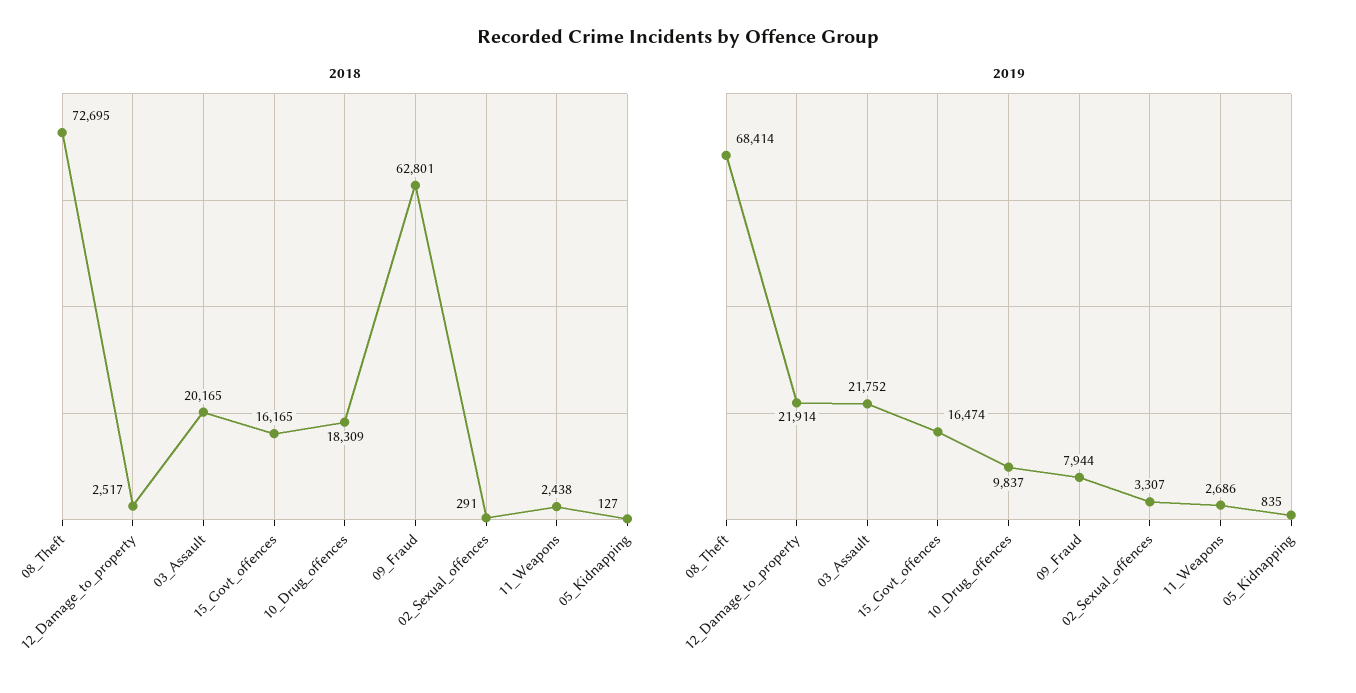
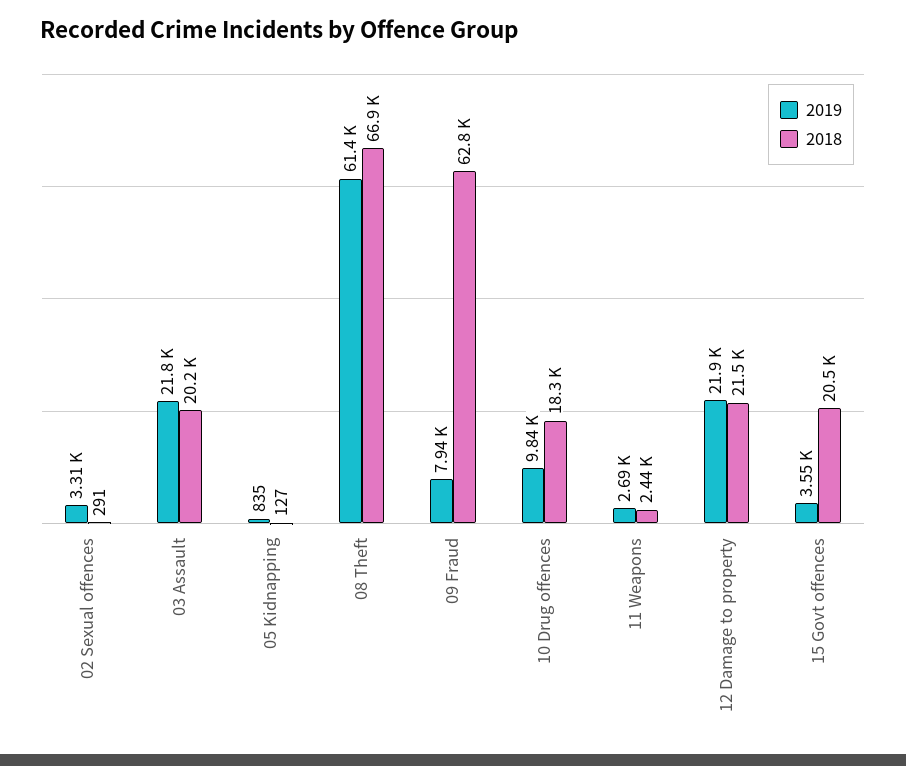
  {
    "2018": {
-     "08_Theft": 72695,
+     "08_Theft": 66900,
-     "12_Damage_to_property": 2517,
+     "12_Damage_to_property": 21500,
      "03_Assault": 20165,
-     "15_Govt_offences": 16165,
+     "15_Govt_offences": 20500,
      "10_Drug_offences": 18309,
      "09_Fraud": 62801,
      "02_Sexual_offences": 291,
      "11_Weapons": 2438,
      "05_Kidnapping": 127
    },
    "2019": {
-     "08_Theft": 68414,
+     "08_Theft": 61400,
      "12_Damage_to_property": 21914,
      "03_Assault": 21752,
-     "15_Govt_offences": 16474,
+     "15_Govt_offences": 3550,
      "10_Drug_offences": 9837,
      "09_Fraud": 7944,
      "02_Sexual_offences": 3307,
      "11_Weapons": 2686,
      "05_Kidnapping": 835
    }
  }

